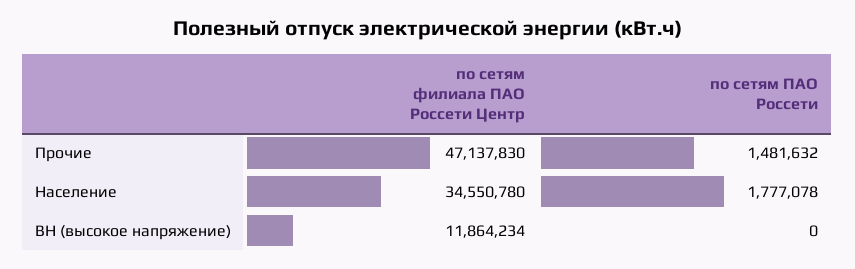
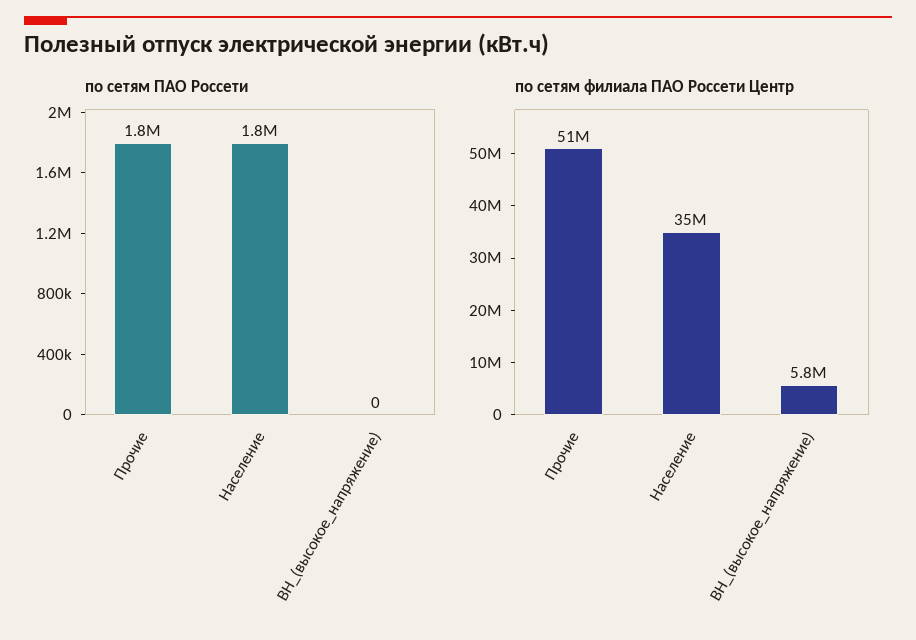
  {
    "по сетям филиала ПАО Россети Центр": {
-     "Прочие": 47137830,
+     "Прочие": 51000000,
      "Население": 34550780,
-     "ВН (высокое напряжение)": 11864234
+     "ВН (высокое напряжение)": 5800000
    },
    "по сетям ПАО Россети": {
-     "Прочие": 1481632,
+     "Прочие": 1800000,
      "Население": 1777078,
      "ВН (высокое напряжение)": 0
    }
  }

